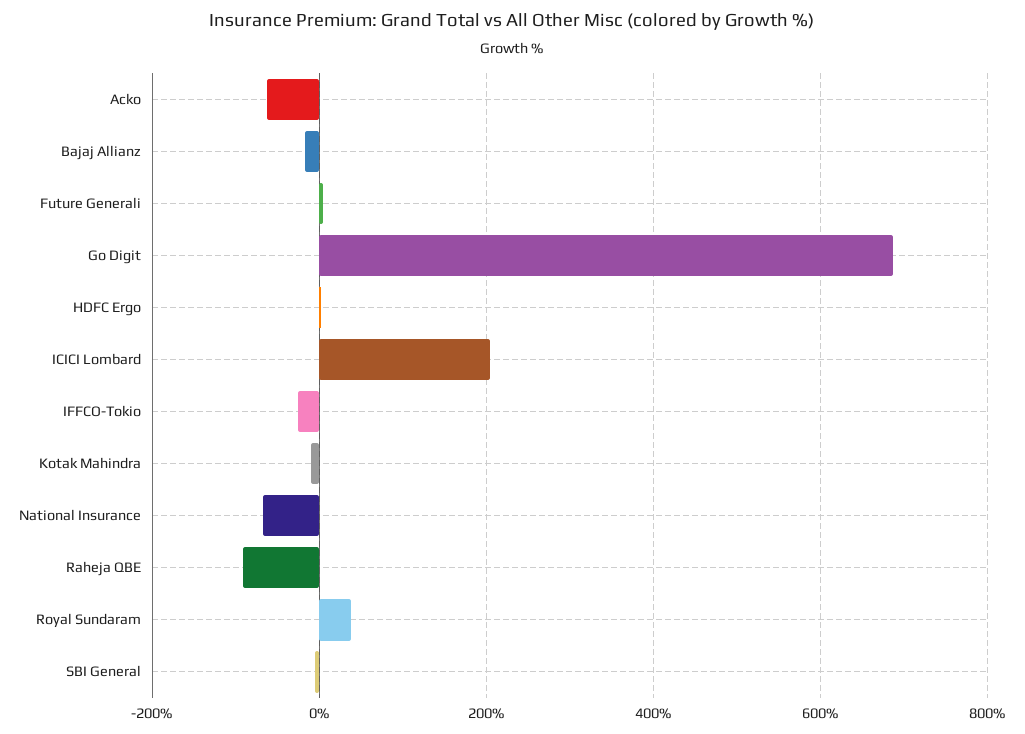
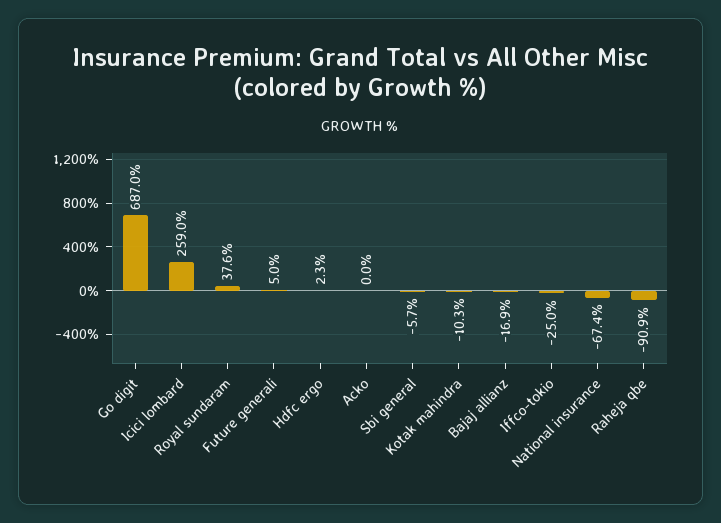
  {
-   "Acko": -60,
+   "Acko": 0,
    "Bajaj Allianz": -16.9,
    "Future Generali": 5,
    "Go Digit": 687,
    "HDFC Ergo": 2.3,
-   "ICICI Lombard": 200,
+   "ICICI Lombard": 259,
    "IFFCO-Tokio": -25,
    "Kotak Mahindra": -10.3,
    "National Insurance": -67.4,
    "Raheja QBE": -90.9,
    "Royal Sundaram": 37.6,
    "SBI General": -5.7
  }

